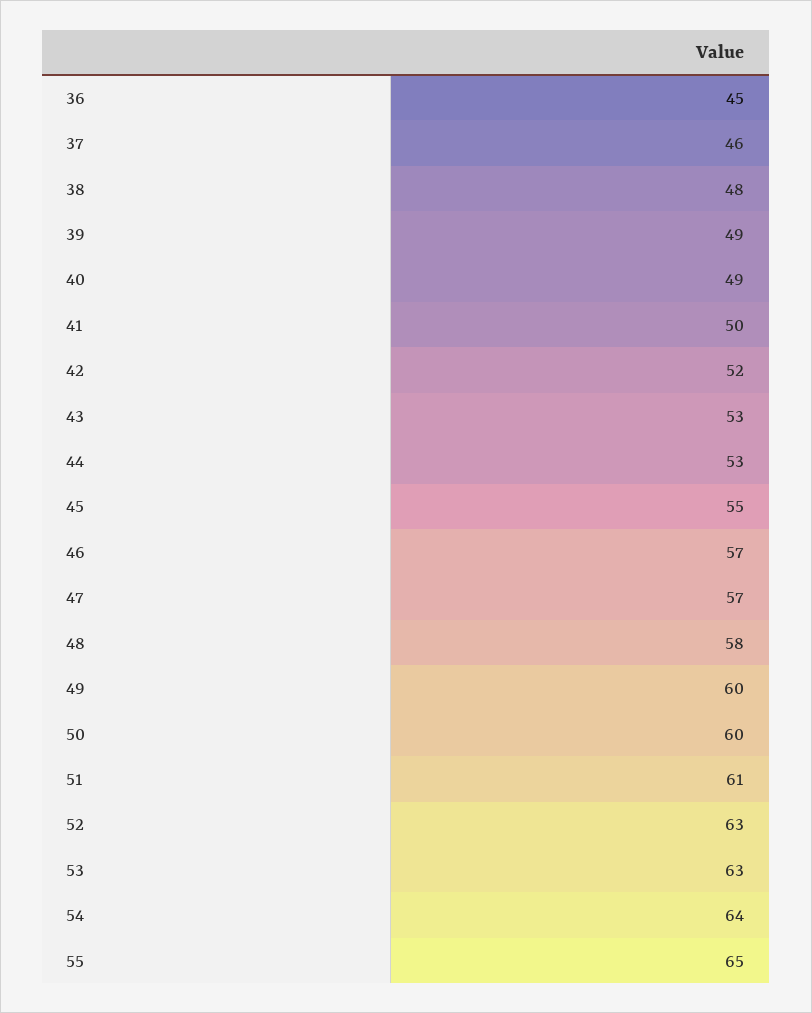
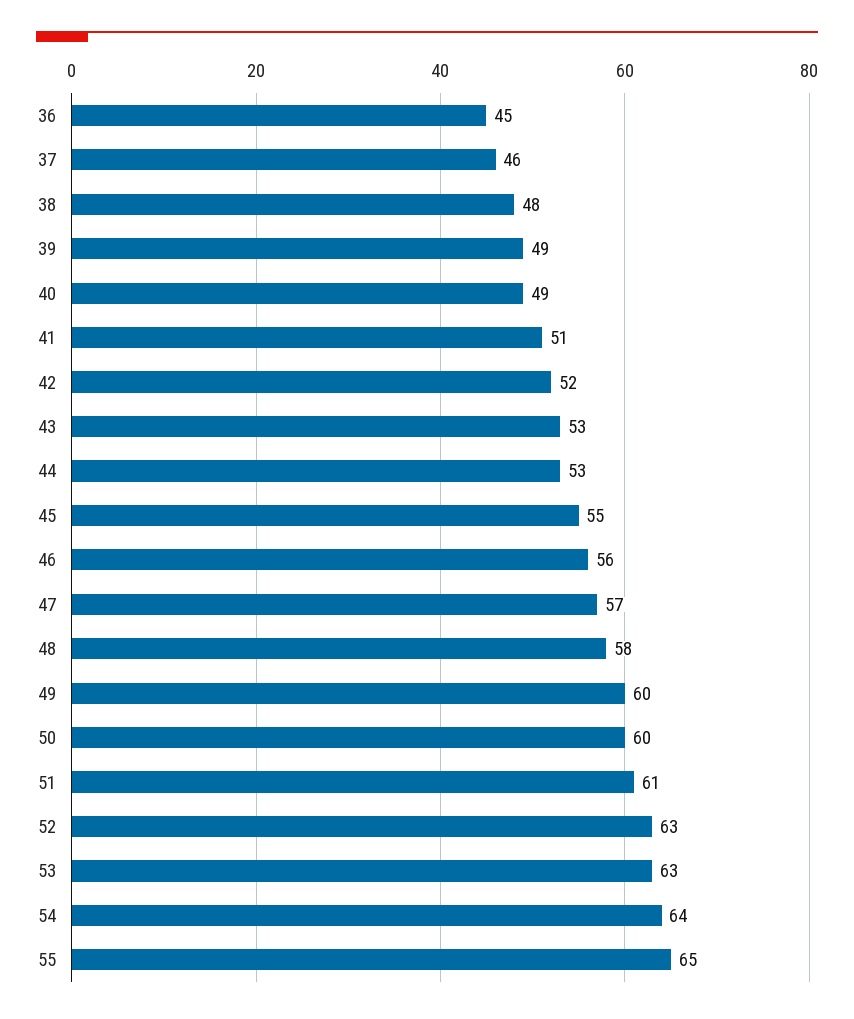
  {
    "36": 45,
    "37": 46,
    "38": 48,
    "39": 49,
    "40": 49,
-   "41": 50,
+   "41": 51,
    "42": 52,
    "43": 53,
    "44": 53,
    "45": 55,
-   "46": 57,
+   "46": 56,
    "47": 57,
    "48": 58,
    "49": 60,
    "50": 60,
    "51": 61,
    "52": 63,
    "53": 63,
    "54": 64,
    "55": 65
  }

